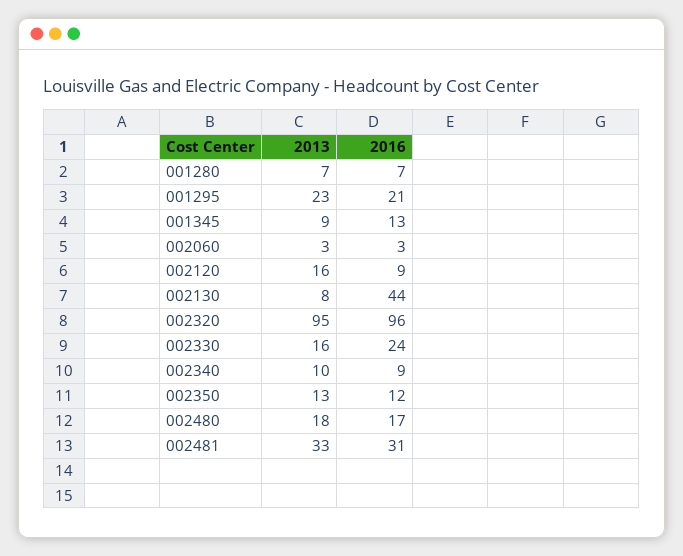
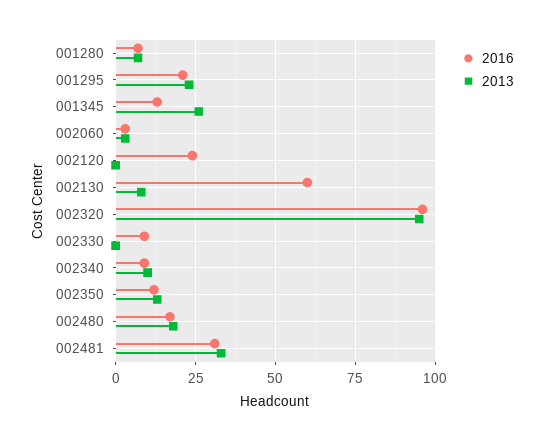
  {
    "2013": {
      "001280": 7,
      "001295": 23,
-     "001345": 9,
+     "001345": 25,
      "002060": 3,
-     "002120": 16,
+     "002120": 0,
      "002130": 8,
      "002320": 95,
-     "002330": 16,
+     "002330": 0,
      "002340": 10,
      "002350": 13,
      "002480": 18,
      "002481": 33
    },
    "2016": {
      "001280": 7,
      "001295": 21,
      "001345": 13,
      "002060": 3,
-     "002120": 9,
+     "002120": 25,
-     "002130": 44,
+     "002130": 60,
      "002320": 96,
-     "002330": 24,
+     "002330": 10,
      "002340": 9,
      "002350": 12,
      "002480": 17,
      "002481": 31
    }
  }

